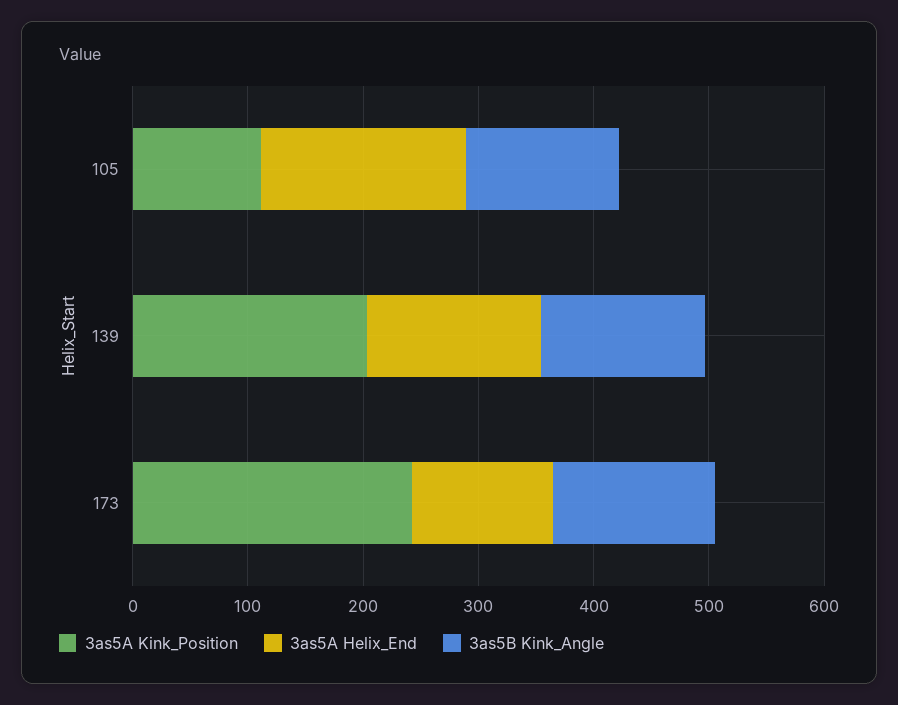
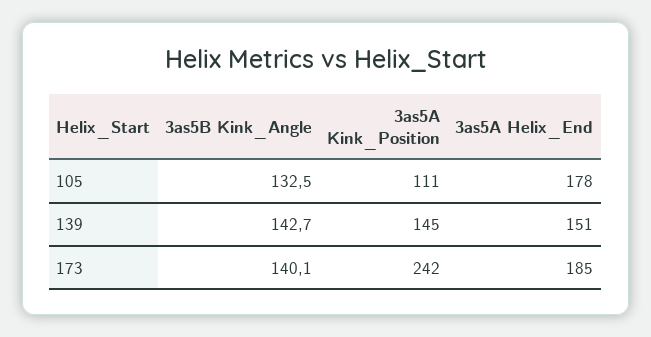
  {
    "3as5A Kink_Position": {
      "105": 111,
-     "139": 200,
+     "139": 145,
      "173": 242
    },
    "3as5A Helix_End": {
      "105": 178,
      "139": 151,
-     "173": 120
+     "173": 185
    },
    "3as5B Kink_Angle": {
      "105": 132.5,
      "139": 142.7,
      "173": 140.1
    }
  }

